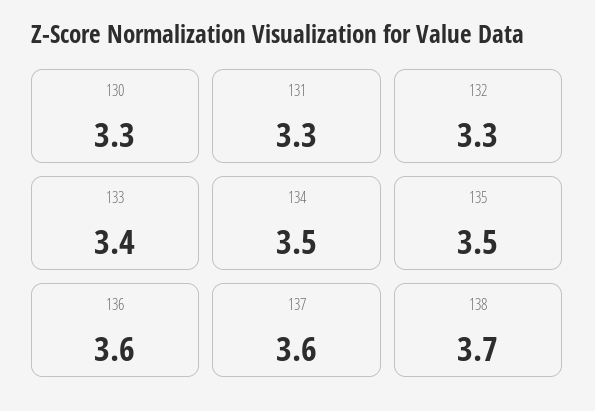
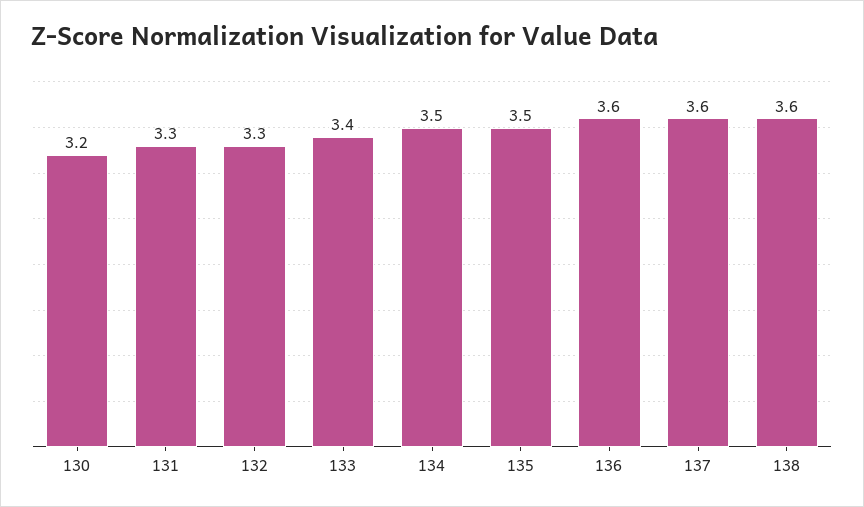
  {
-   "130": 3.3,
+   "130": 3.2,
    "131": 3.3,
    "132": 3.3,
    "133": 3.4,
    "134": 3.5,
    "135": 3.5,
    "136": 3.6,
    "137": 3.6,
-   "138": 3.7
+   "138": 3.6
  }

